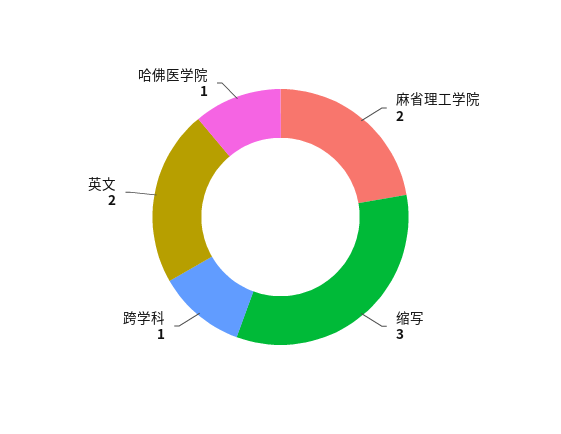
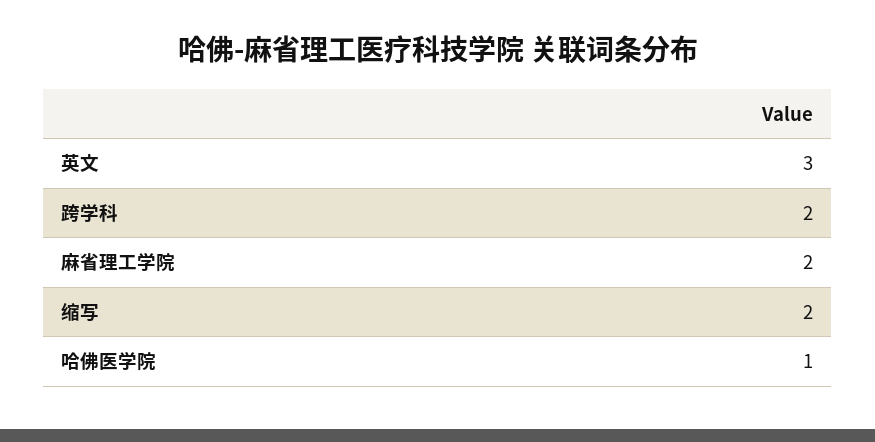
  {
    "麻省理工学院": 2,
-   "缩写": 3,
+   "缩写": 2,
-   "跨学科": 1,
+   "跨学科": 2,
-   "英文": 2,
+   "英文": 3,
    "哈佛医学院": 1
  }

